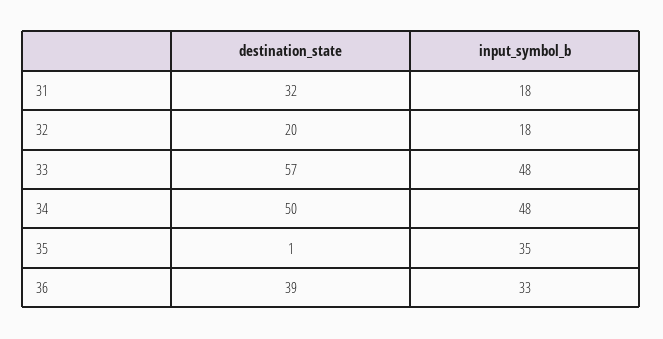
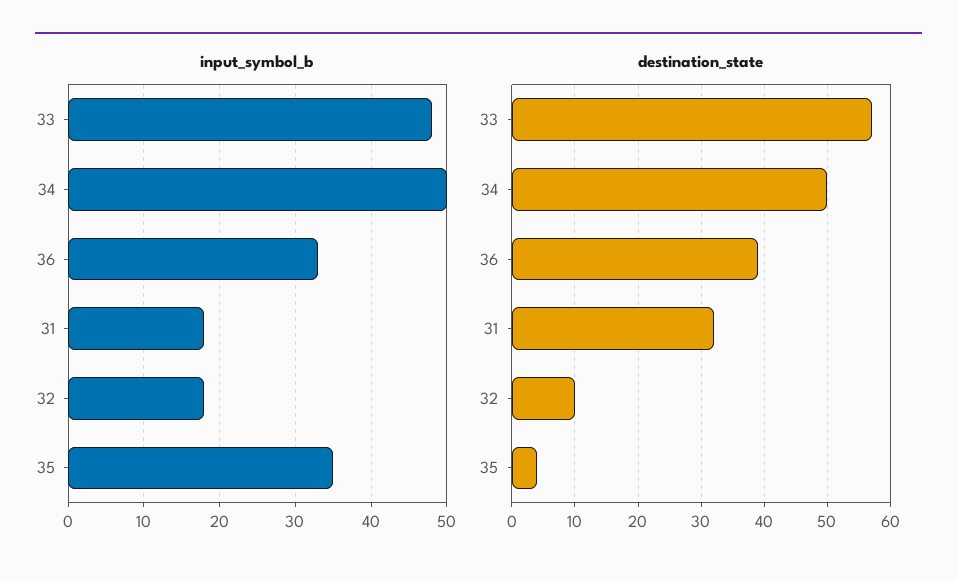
  {
    "destination_state": {
      "31": 32,
-     "32": 20,
+     "32": 10,
      "33": 57,
      "34": 50,
-     "35": 1,
+     "35": 4,
      "36": 39
    },
    "input_symbol_b": {
      "31": 18,
      "32": 18,
      "33": 48,
-     "34": 48,
+     "34": 50,
      "35": 35,
      "36": 33
    }
  }

